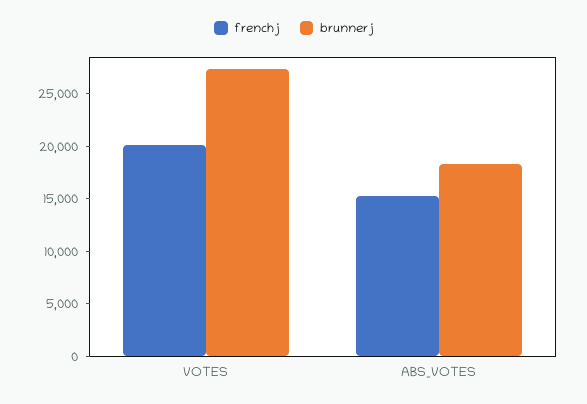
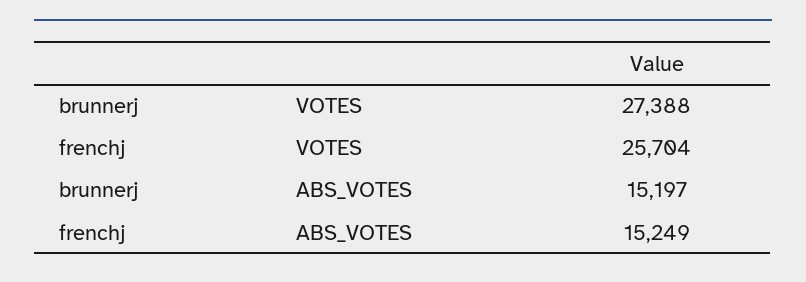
  {
    "frenchj": {
-     "VOTES": 20000,
+     "VOTES": 25704,
      "ABS_VOTES": 15249
    },
    "brunnerj": {
      "VOTES": 27388,
-     "ABS_VOTES": 18000
+     "ABS_VOTES": 15197
    }
  }

